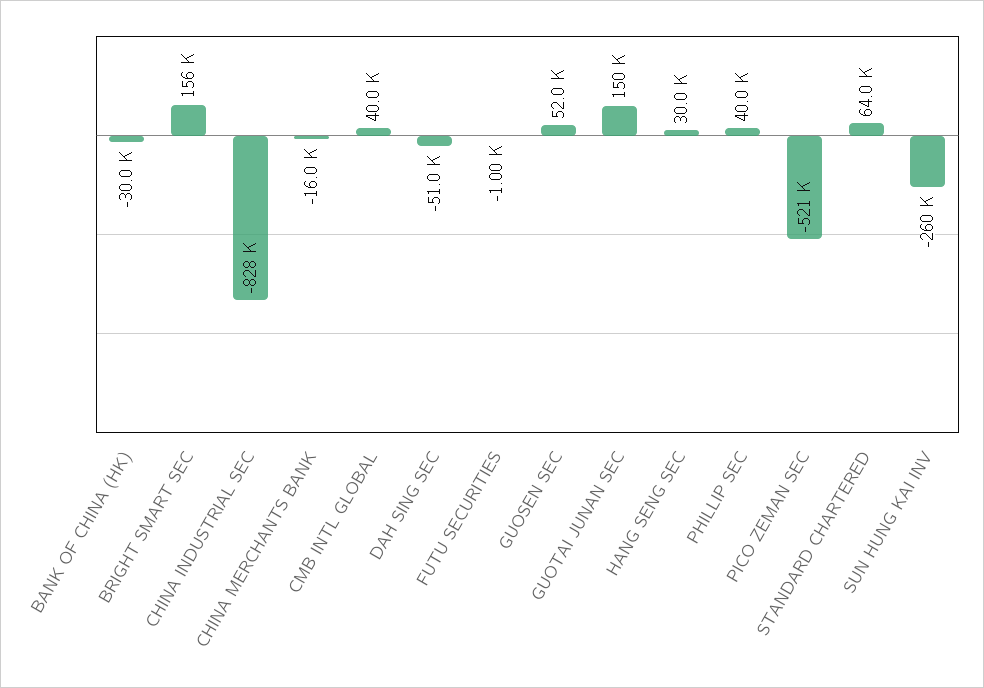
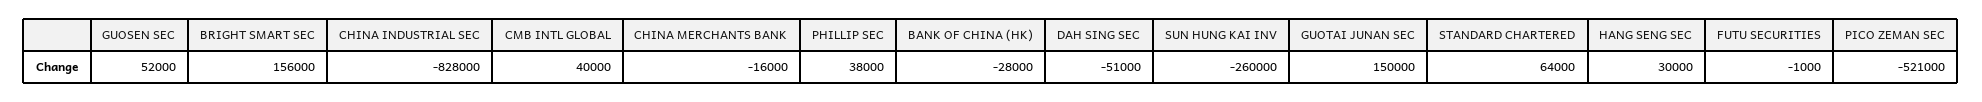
  {
-   "BANK OF CHINA (HK)": -30000,
+   "BANK OF CHINA (HK)": -28000,
    "BRIGHT SMART SEC": 156000,
    "CHINA INDUSTRIAL SEC": -828000,
    "CHINA MERCHANTS BANK": -16000,
    "CMB INTL GLOBAL": 40000,
    "DAH SING SEC": -51000,
    "FUTU SECURITIES": -1000,
    "GUOSEN SEC": 52000,
    "GUOTAI JUNAN SEC": 150000,
    "HANG SENG SEC": 30000,
-   "PHILLIP SEC": 40000,
+   "PHILLIP SEC": 38000,
    "PICO ZEMAN SEC": -521000,
    "STANDARD CHARTERED": 64000,
    "SUN HUNG KAI INV": -260000
  }

